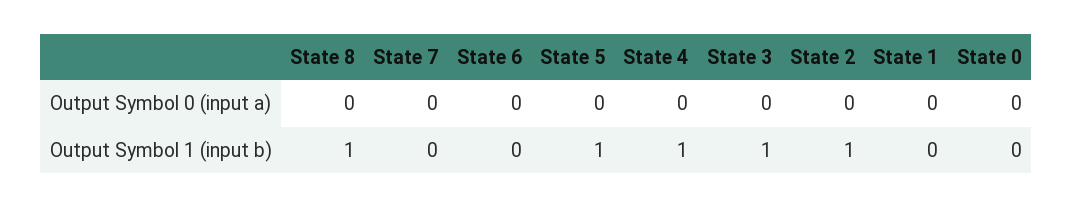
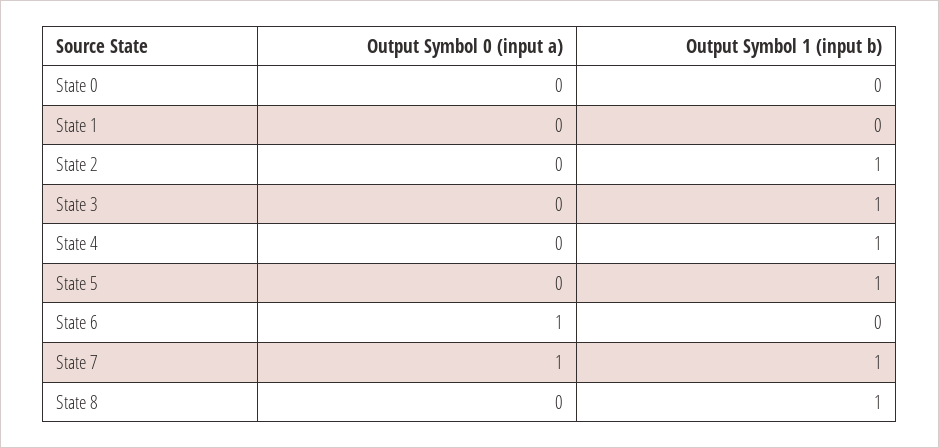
  {
    "State 8": {
      "Output Symbol 0 (input a)": 0,
      "Output Symbol 1 (input b)": 1
    },
    "State 7": {
-     "Output Symbol 0 (input a)": 0,
+     "Output Symbol 0 (input a)": 1,
-     "Output Symbol 1 (input b)": 0
+     "Output Symbol 1 (input b)": 1
    },
    "State 6": {
-     "Output Symbol 0 (input a)": 0,
+     "Output Symbol 0 (input a)": 1,
      "Output Symbol 1 (input b)": 0
    },
    "State 5": {
      "Output Symbol 0 (input a)": 0,
      "Output Symbol 1 (input b)": 1
    },
    "State 4": {
      "Output Symbol 0 (input a)": 0,
      "Output Symbol 1 (input b)": 1
    },
    "State 3": {
      "Output Symbol 0 (input a)": 0,
      "Output Symbol 1 (input b)": 1
    },
    "State 2": {
      "Output Symbol 0 (input a)": 0,
      "Output Symbol 1 (input b)": 1
    },
    "State 1": {
      "Output Symbol 0 (input a)": 0,
      "Output Symbol 1 (input b)": 0
    },
    "State 0": {
      "Output Symbol 0 (input a)": 0,
      "Output Symbol 1 (input b)": 0
    }
  }

